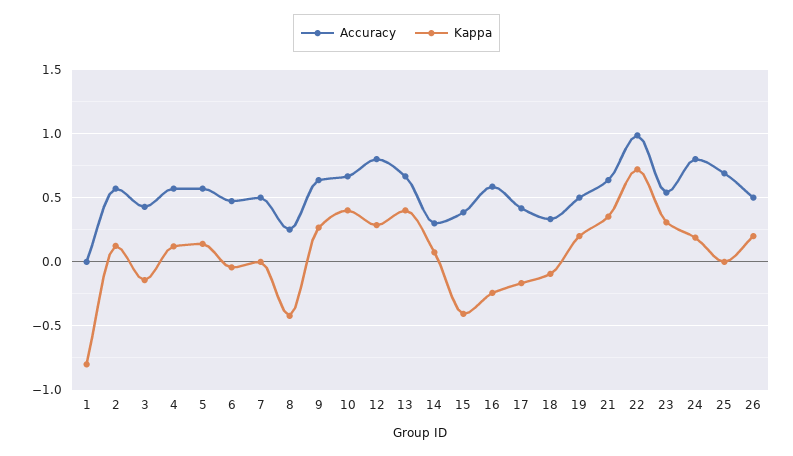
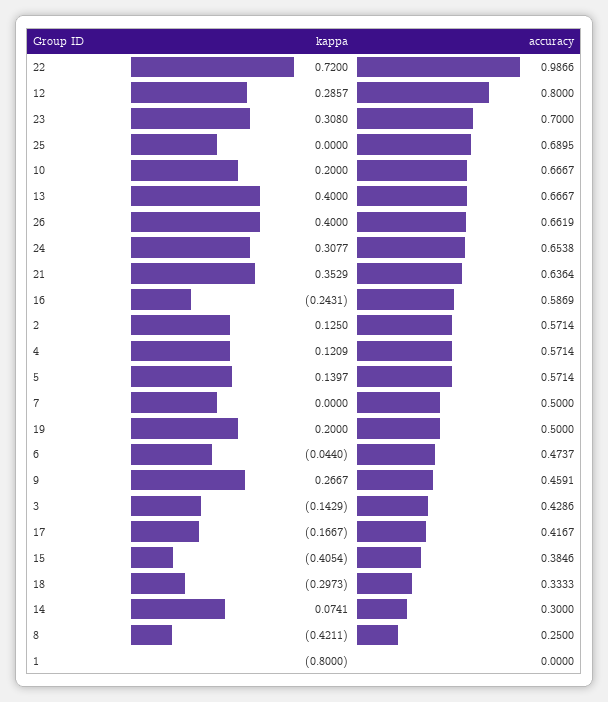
  {
    "Accuracy": {
      "1": 0,
      "2": 0.5714,
      "3": 0.4286,
      "4": 0.5714,
      "5": 0.5714,
      "6": 0.4737,
      "7": 0.5,
      "8": 0.25,
-     "9": 0.65,
+     "9": 0.4591,
      "10": 0.6667,
      "12": 0.8,
      "13": 0.6667,
      "14": 0.3,
      "15": 0.3846,
      "16": 0.5869,
      "17": 0.4167,
      "18": 0.3333,
      "19": 0.5,
      "21": 0.6364,
      "22": 0.9866,
-     "23": 0.55,
+     "23": 0.7,
-     "24": 0.8,
+     "24": 0.6538,
      "25": 0.6895,
-     "26": 0.5
+     "26": 0.6619
    },
    "Kappa": {
      "1": -0.8,
      "2": 0.125,
      "3": -0.1429,
      "4": 0.1209,
      "5": 0.1397,
      "6": -0.044,
      "7": 0,
      "8": -0.4211,
      "9": 0.2667,
-     "10": 0.4,
+     "10": 0.2,
      "12": 0.2857,
      "13": 0.4,
      "14": 0.0741,
      "15": -0.4054,
      "16": -0.2431,
      "17": -0.1667,
-     "18": -0.1,
+     "18": -0.2973,
      "19": 0.2,
      "21": 0.3529,
      "22": 0.72,
      "23": 0.308,
-     "24": 0.2,
+     "24": 0.3077,
      "25": 0,
-     "26": 0.2
+     "26": 0.4
    }
  }

